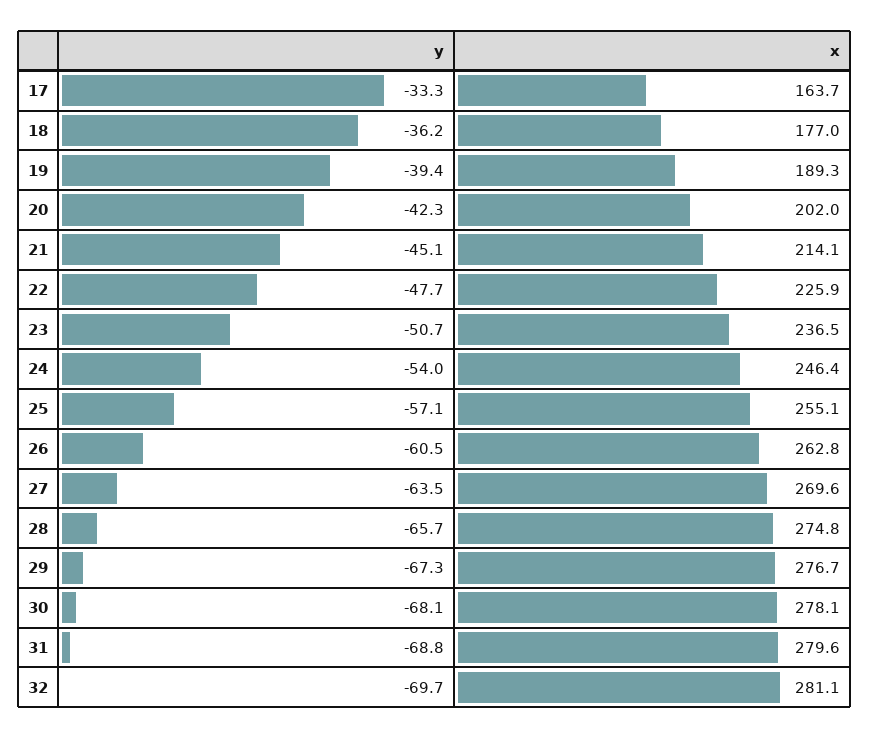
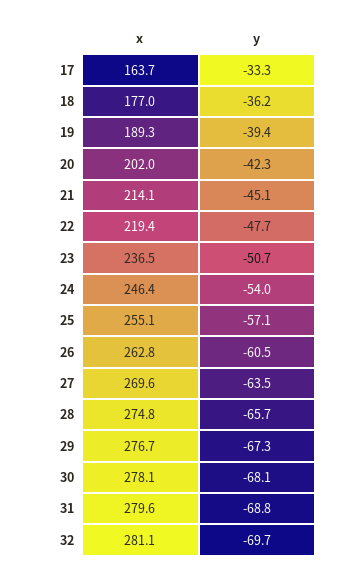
  {
    "y": {
      "17": -33.3,
      "18": -36.2,
      "19": -39.4,
      "20": -42.3,
      "21": -45.1,
      "22": -47.7,
      "23": -50.7,
      "24": -54,
      "25": -57.1,
      "26": -60.5,
      "27": -63.5,
      "28": -65.7,
      "29": -67.3,
      "30": -68.1,
      "31": -68.8,
      "32": -69.7
    },
    "x": {
      "17": 163.7,
      "18": 177,
      "19": 189.3,
      "20": 202,
      "21": 214.1,
-     "22": 225.9,
+     "22": 219.4,
      "23": 236.5,
      "24": 246.4,
      "25": 255.1,
      "26": 262.8,
      "27": 269.6,
      "28": 274.8,
      "29": 276.7,
      "30": 278.1,
      "31": 279.6,
      "32": 281.1
    }
  }

